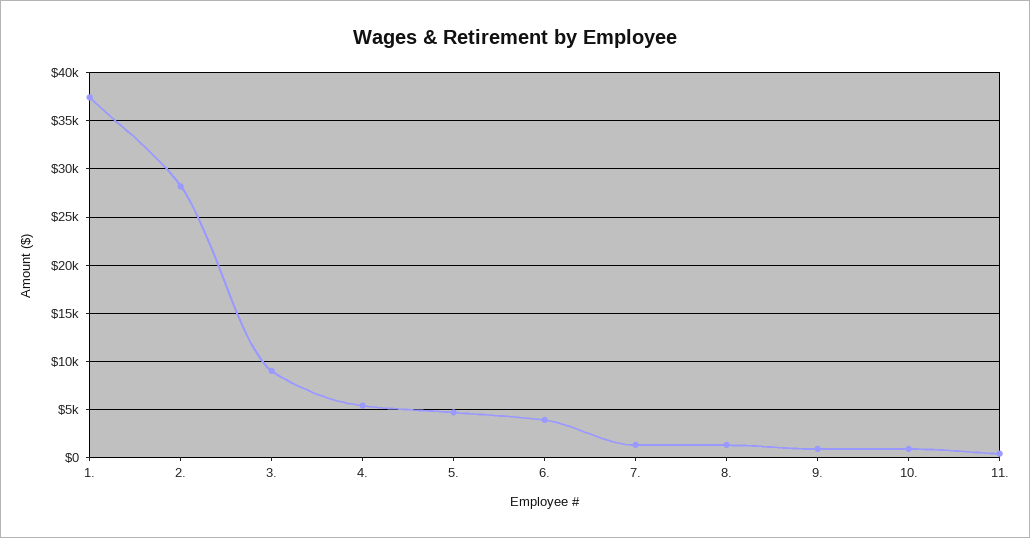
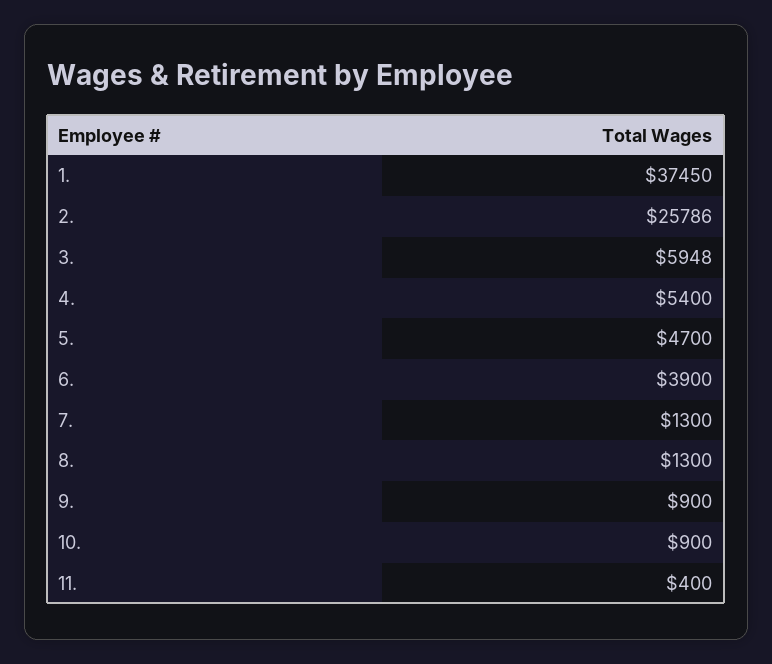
  {
    "1.": 37450,
-   "2.": 28000,
+   "2.": 25786,
-   "3.": 9000,
+   "3.": 5948,
    "4.": 5400,
    "5.": 4700,
    "6.": 3900,
    "7.": 1300,
    "8.": 1300,
    "9.": 900,
    "10.": 900,
    "11.": 400
  }

